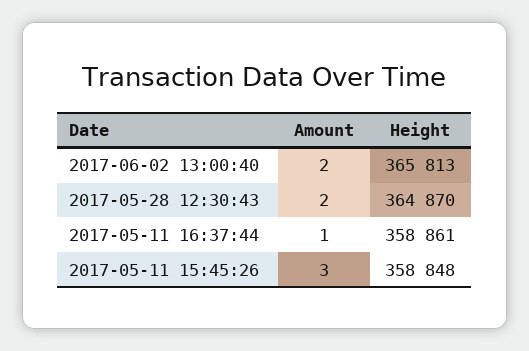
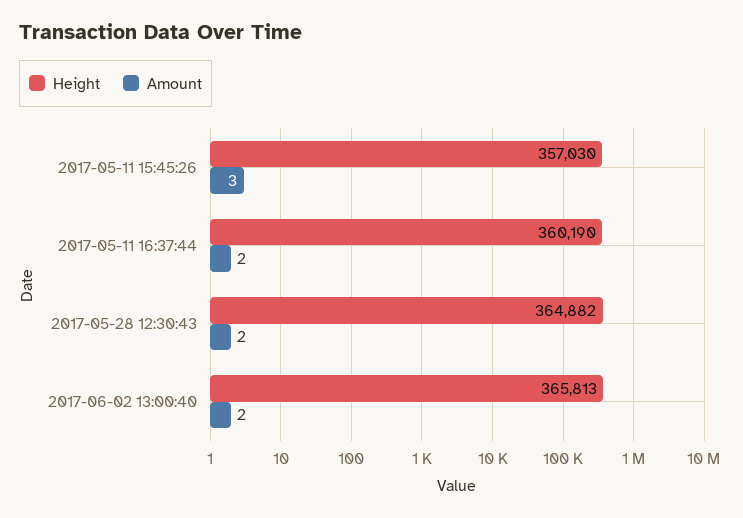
  {
    "Amount": {
      "2017-06-02 13:00:40": 2,
      "2017-05-28 12:30:43": 2,
-     "2017-05-11 16:37:44": 1,
+     "2017-05-11 16:37:44": 2,
      "2017-05-11 15:45:26": 3
    },
    "Height": {
      "2017-06-02 13:00:40": 365813,
-     "2017-05-28 12:30:43": 364870,
+     "2017-05-28 12:30:43": 364882,
-     "2017-05-11 16:37:44": 358861,
+     "2017-05-11 16:37:44": 360190,
-     "2017-05-11 15:45:26": 358848
+     "2017-05-11 15:45:26": 357030
    }
  }

